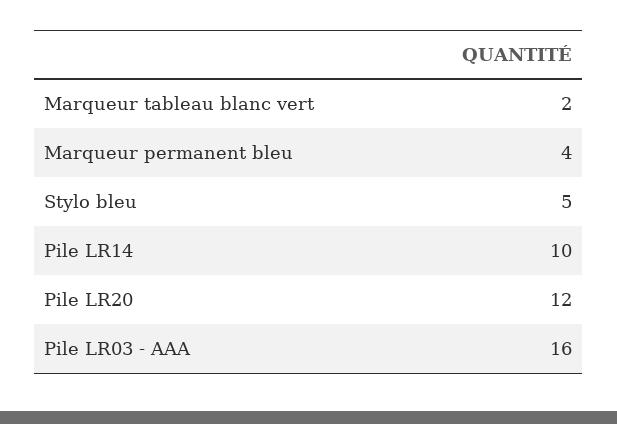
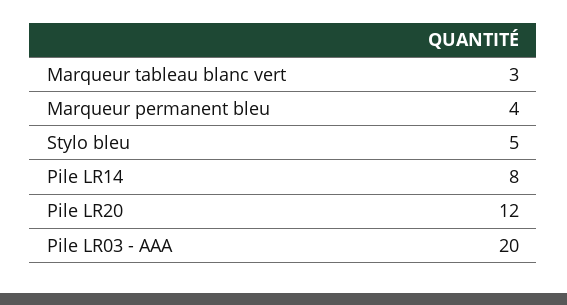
  {
-   "Marqueur tableau blanc vert": 2,
+   "Marqueur tableau blanc vert": 3,
    "Marqueur permanent bleu": 4,
    "Stylo bleu": 5,
-   "Pile LR14": 10,
+   "Pile LR14": 8,
    "Pile LR20": 12,
-   "Pile LR03 - AAA": 16
+   "Pile LR03 - AAA": 20
  }

